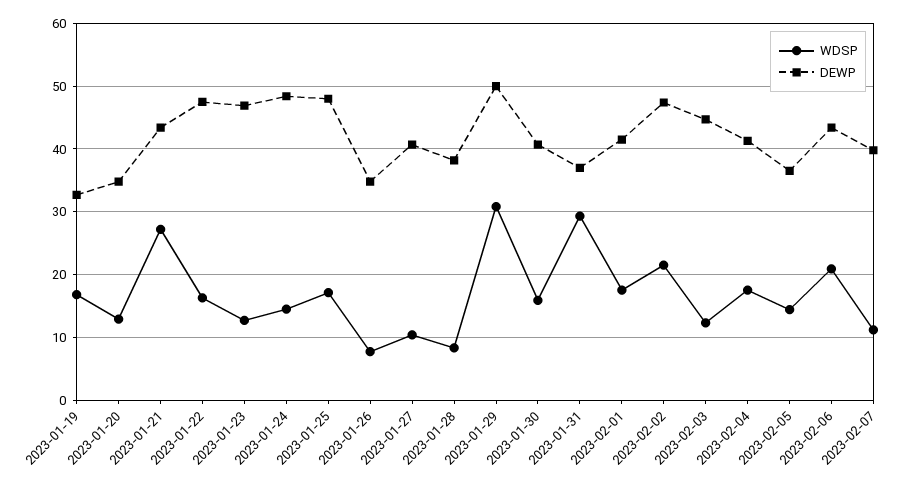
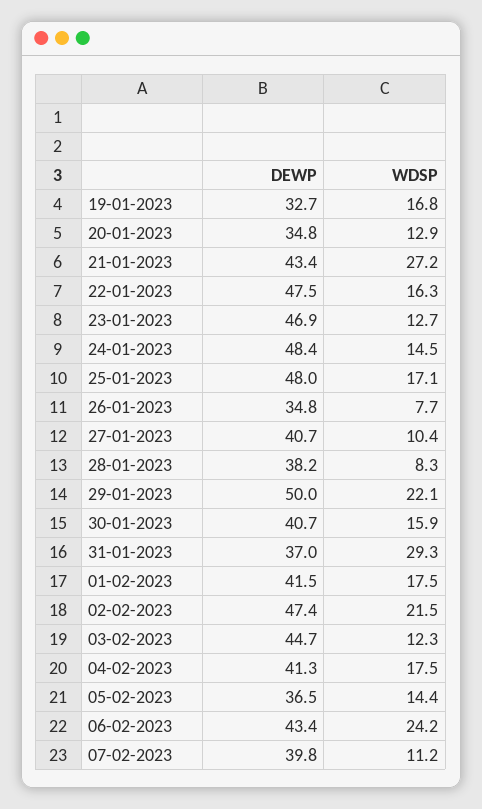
  {
    "WDSP": {
      "2023-01-19": 16.8,
      "2023-01-20": 12.9,
      "2023-01-21": 27.2,
      "2023-01-22": 16.3,
      "2023-01-23": 12.7,
      "2023-01-24": 14.5,
      "2023-01-25": 17.1,
      "2023-01-26": 7.7,
      "2023-01-27": 10.4,
      "2023-01-28": 8.3,
-     "2023-01-29": 31,
+     "2023-01-29": 22.1,
      "2023-01-30": 15.9,
      "2023-01-31": 29.3,
      "2023-02-01": 17.5,
      "2023-02-02": 21.5,
      "2023-02-03": 12.3,
      "2023-02-04": 17.5,
      "2023-02-05": 14.4,
-     "2023-02-06": 21,
+     "2023-02-06": 24.2,
      "2023-02-07": 11.2
    },
    "DEWP": {
      "2023-01-19": 32.7,
      "2023-01-20": 34.8,
      "2023-01-21": 43.4,
      "2023-01-22": 47.5,
      "2023-01-23": 46.9,
      "2023-01-24": 48.4,
      "2023-01-25": 48,
      "2023-01-26": 34.8,
      "2023-01-27": 40.7,
      "2023-01-28": 38.2,
      "2023-01-29": 50,
      "2023-01-30": 40.7,
      "2023-01-31": 37,
      "2023-02-01": 41.5,
      "2023-02-02": 47.4,
      "2023-02-03": 44.7,
      "2023-02-04": 41.3,
      "2023-02-05": 36.5,
      "2023-02-06": 43.4,
      "2023-02-07": 39.8
    }
  }

